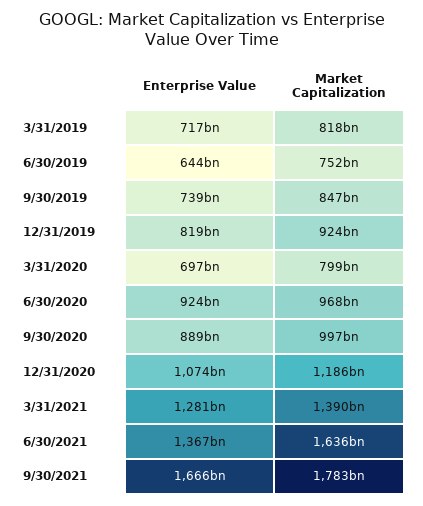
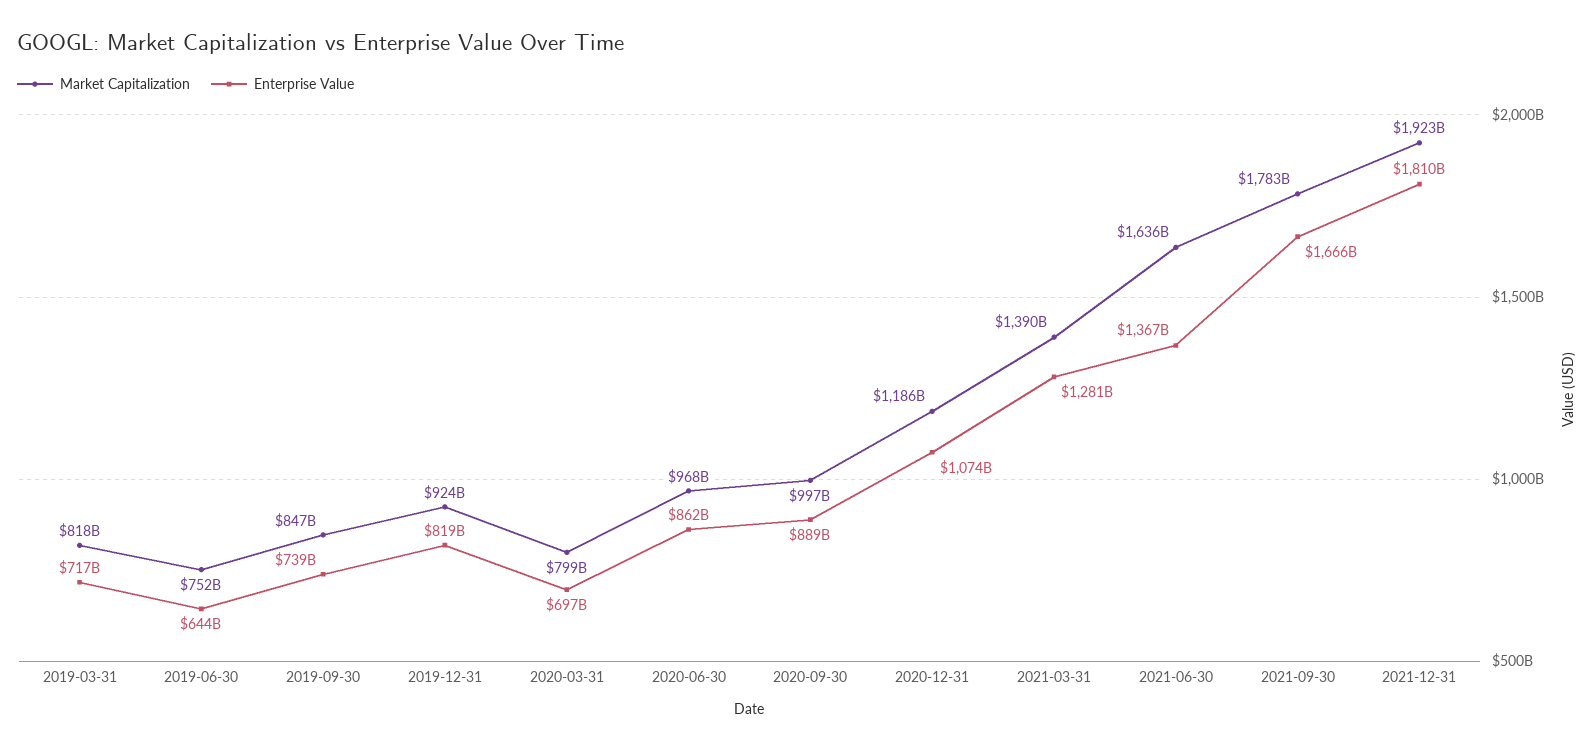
  {
    "Enterprise Value": {
      "3/31/2019": 717000000000,
      "6/30/2019": 644000000000,
      "9/30/2019": 739000000000,
      "12/31/2019": 819000000000,
      "3/31/2020": 697000000000,
-     "6/30/2020": 924000000000,
+     "6/30/2020": 862000000000,
      "9/30/2020": 889000000000,
      "12/31/2020": 1074000000000,
      "3/31/2021": 1281000000000,
      "6/30/2021": 1367000000000,
-     "9/30/2021": 1666000000000
+     "9/30/2021": 1666000000000,
+     "2021-12-31": 1810000000000
    },
    "Market Capitalization": {
      "3/31/2019": 818000000000,
      "6/30/2019": 752000000000,
      "9/30/2019": 847000000000,
      "12/31/2019": 924000000000,
      "3/31/2020": 799000000000,
      "6/30/2020": 968000000000,
      "9/30/2020": 997000000000,
      "12/31/2020": 1186000000000,
      "3/31/2021": 1390000000000,
      "6/30/2021": 1636000000000,
-     "9/30/2021": 1783000000000
+     "9/30/2021": 1783000000000,
+     "2021-12-31": 1923000000000
    }
  }

